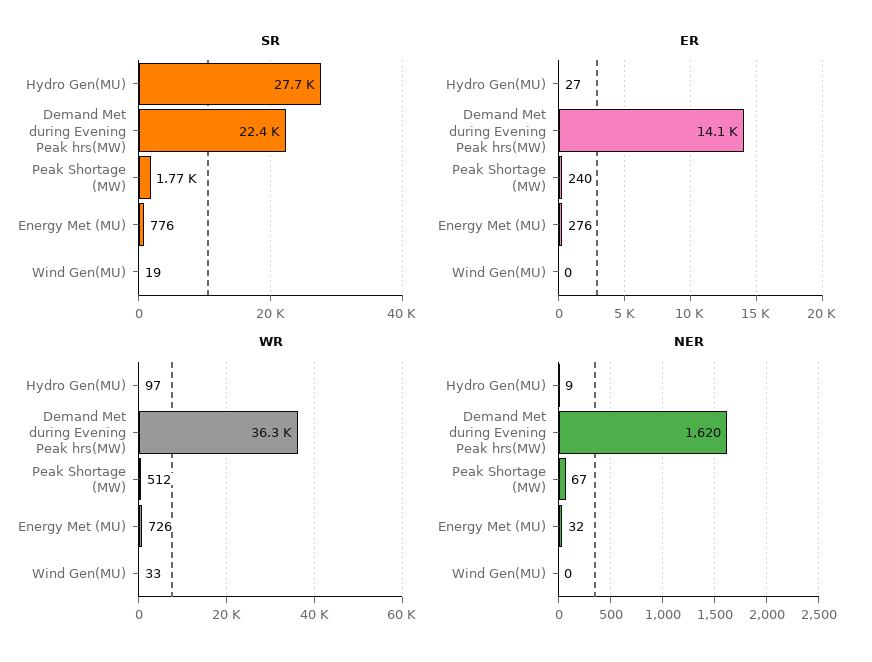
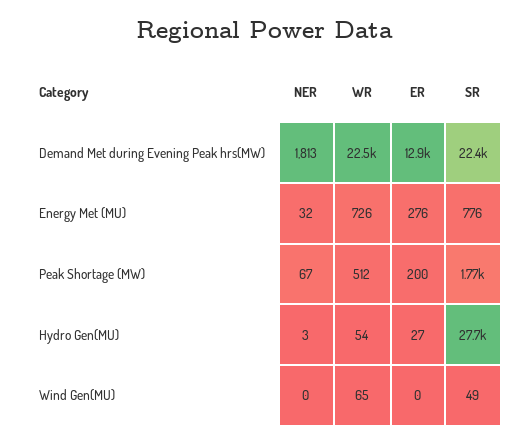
  {
    "SR": {
      "Hydro Gen(MU)": 27700,
      "Demand Met during Evening Peak hrs(MW)": 22400,
      "Peak Shortage (MW)": 1770,
      "Energy Met (MU)": 776,
-     "Wind Gen(MU)": 19
+     "Wind Gen(MU)": 49
    },
    "ER": {
      "Hydro Gen(MU)": 27,
-     "Demand Met during Evening Peak hrs(MW)": 14100,
+     "Demand Met during Evening Peak hrs(MW)": 12900,
-     "Peak Shortage (MW)": 240,
+     "Peak Shortage (MW)": 200,
      "Energy Met (MU)": 276,
      "Wind Gen(MU)": 0
    },
    "WR": {
-     "Hydro Gen(MU)": 97,
+     "Hydro Gen(MU)": 54,
-     "Demand Met during Evening Peak hrs(MW)": 36300,
+     "Demand Met during Evening Peak hrs(MW)": 22500,
      "Peak Shortage (MW)": 512,
      "Energy Met (MU)": 726,
-     "Wind Gen(MU)": 33
+     "Wind Gen(MU)": 65
    },
    "NER": {
-     "Hydro Gen(MU)": 9,
+     "Hydro Gen(MU)": 3,
-     "Demand Met during Evening Peak hrs(MW)": 1620,
+     "Demand Met during Evening Peak hrs(MW)": 1813,
      "Peak Shortage (MW)": 67,
      "Energy Met (MU)": 32,
      "Wind Gen(MU)": 0
    }
  }

